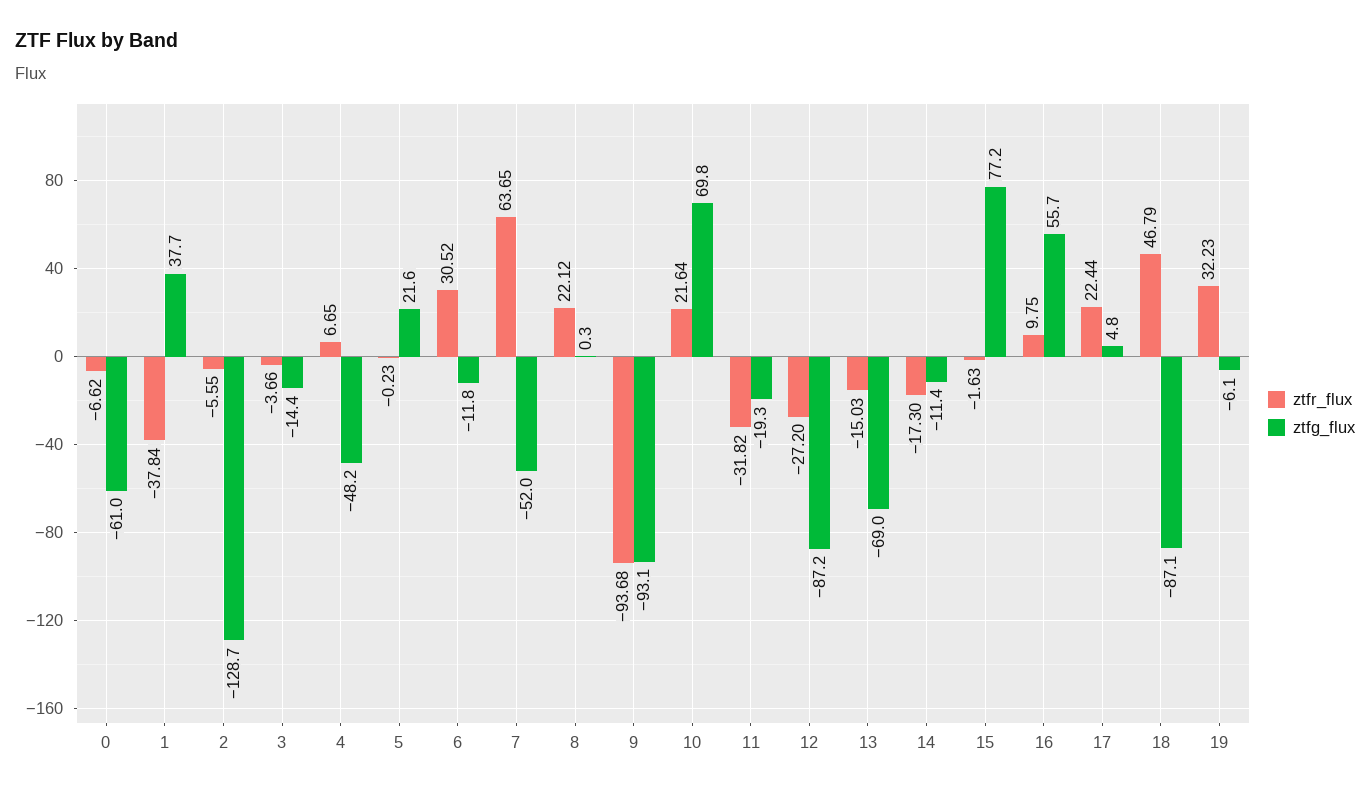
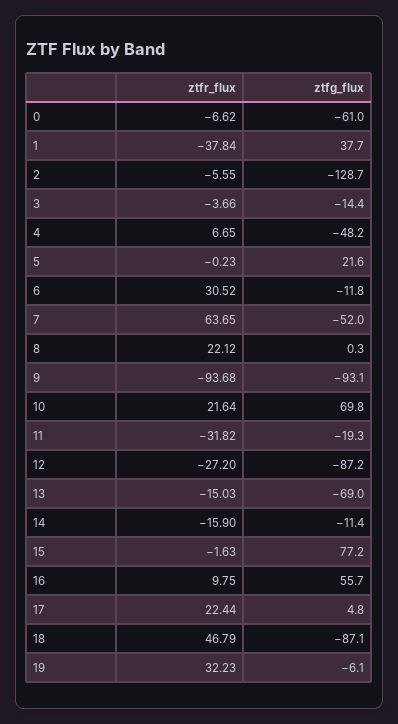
  {
    "ztfr_flux": {
      "0": -6.62,
      "1": -37.84,
      "2": -5.55,
      "3": -3.66,
      "4": 6.65,
      "5": -0.23,
      "6": 30.52,
      "7": 63.65,
      "8": 22.12,
      "9": -93.68,
      "10": 21.64,
      "11": -31.82,
      "12": -27.2,
      "13": -15.03,
-     "14": -17.3,
+     "14": -15.9,
      "15": -1.63,
      "16": 9.75,
      "17": 22.44,
      "18": 46.79,
      "19": 32.23
    },
    "ztfg_flux": {
      "0": -61,
      "1": 37.7,
      "2": -128.7,
      "3": -14.4,
      "4": -48.2,
      "5": 21.6,
      "6": -11.8,
      "7": -52,
      "8": 0.3,
      "9": -93.1,
      "10": 69.8,
      "11": -19.3,
      "12": -87.2,
      "13": -69,
      "14": -11.4,
      "15": 77.2,
      "16": 55.7,
      "17": 4.8,
      "18": -87.1,
      "19": -6.1
    }
  }

